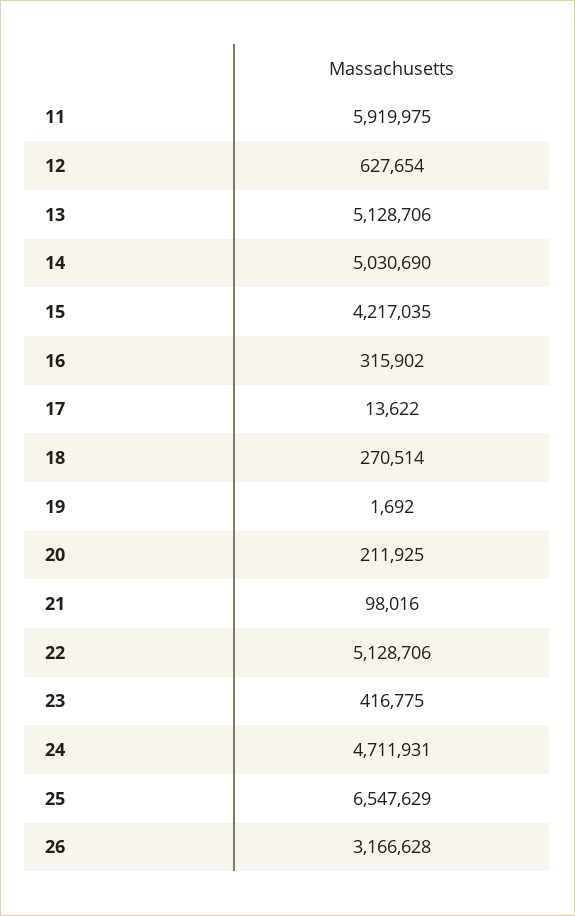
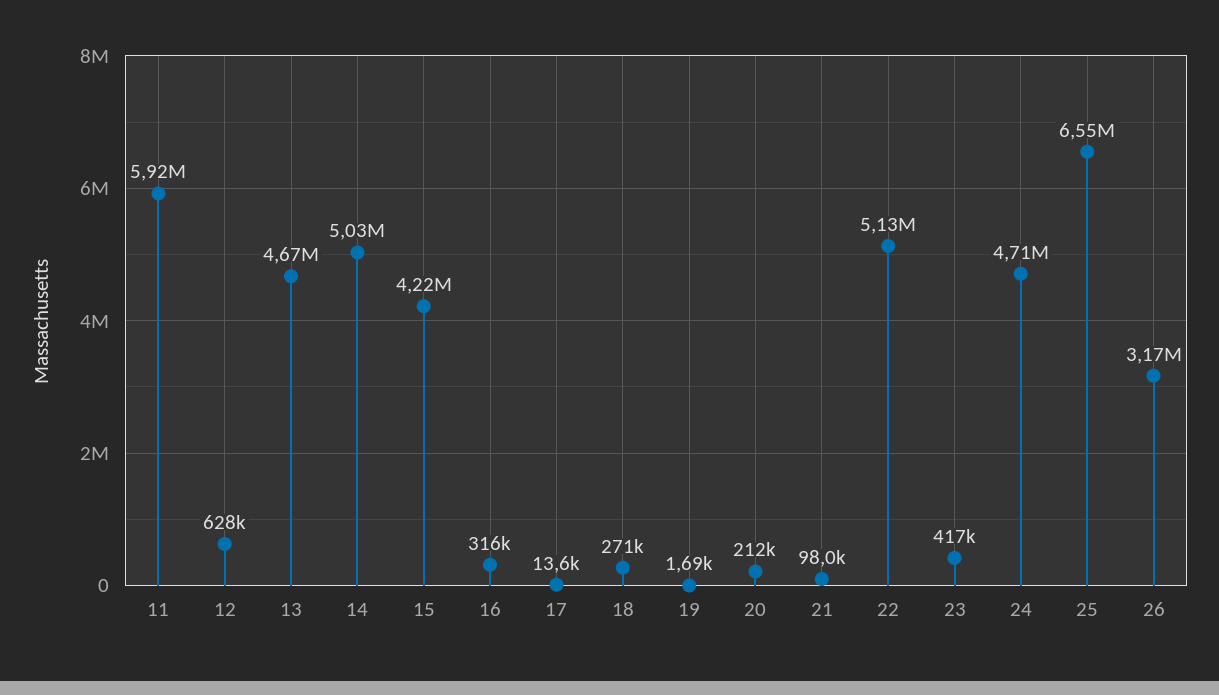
  {
    "11": 5919975,
    "12": 627654,
-   "13": 5128706,
+   "13": 4670000,
    "14": 5030690,
    "15": 4217035,
    "16": 315902,
    "17": 13622,
    "18": 270514,
    "19": 1692,
    "20": 211925,
    "21": 98016,
    "22": 5128706,
    "23": 416775,
    "24": 4711931,
    "25": 6547629,
    "26": 3166628
  }

